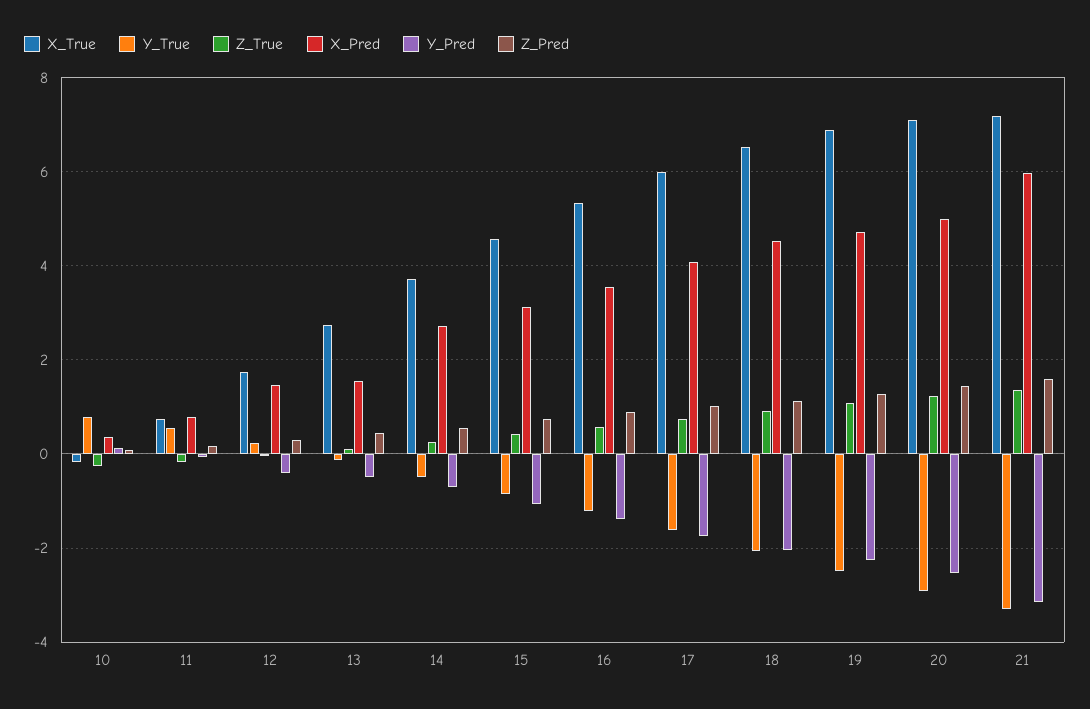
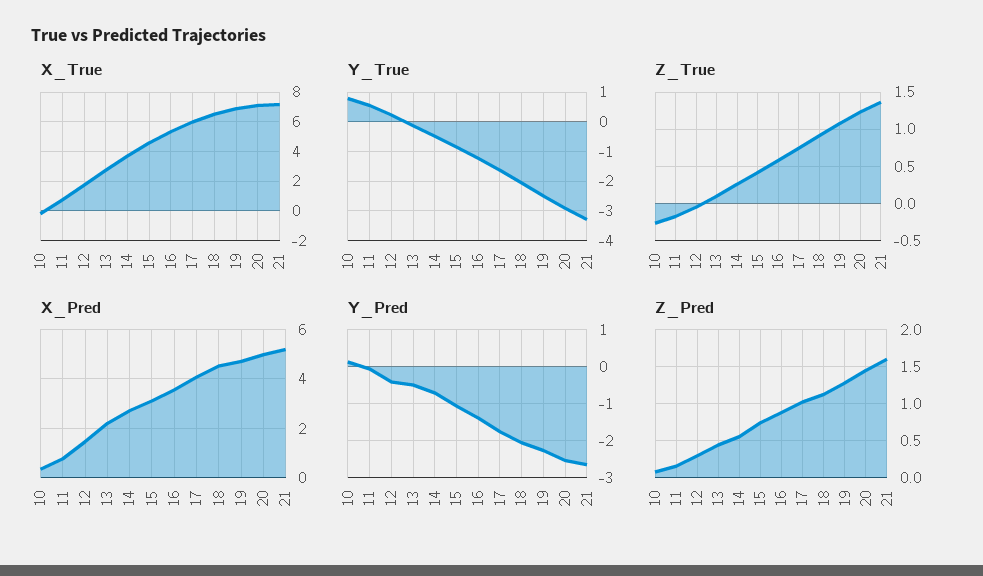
  {
    "X_True": {
      "10": -0.2,
      "11": 0.8,
      "12": 1.8,
      "13": 2.8,
      "14": 3.8,
      "15": 4.6,
      "16": 5.4,
      "17": 6,
      "18": 6.6,
      "19": 6.8,
      "20": 7.2,
      "21": 7.2
    },
    "Y_True": {
      "10": 0.8,
      "11": 0.6,
      "12": 0.2,
      "13": -0.2,
      "14": -0.4,
      "15": -0.8,
      "16": -1.2,
      "17": -1.6,
      "18": -2,
      "19": -2.4,
      "20": -3,
      "21": -3.2
    },
    "Z_True": {
      "10": -0.3,
      "11": -0.2,
      "12": 0,
      "13": 0.1,
      "14": 0.3,
      "15": 0.4,
      "16": 0.6,
      "17": 0.7,
      "18": 0.9,
      "19": 1.1,
      "20": 1.2,
      "21": 1.4
    },
    "X_Pred": {
      "10": 0.4,
      "11": 0.8,
      "12": 1.4,
-     "13": 1.6,
+     "13": 2.25,
      "14": 2.8,
      "15": 3.2,
      "16": 3.6,
      "17": 4,
      "18": 4.6,
      "19": 4.8,
      "20": 5,
-     "21": 6
+     "21": 5.25
    },
    "Y_Pred": {
      "10": 0.2,
      "11": 0,
      "12": -0.4,
      "13": -0.4,
      "14": -0.8,
      "15": -1,
      "16": -1.4,
      "17": -1.8,
      "18": -2,
      "19": -2.2,
      "20": -2.6,
-     "21": -3.2
+     "21": -2.6
    },
    "Z_Pred": {
      "10": 0.1,
      "11": 0.2,
      "12": 0.3,
      "13": 0.4,
      "14": 0.6,
      "15": 0.7,
      "16": 0.9,
      "17": 1,
      "18": 1.1,
      "19": 1.3,
      "20": 1.4,
      "21": 1.6
    }
  }

